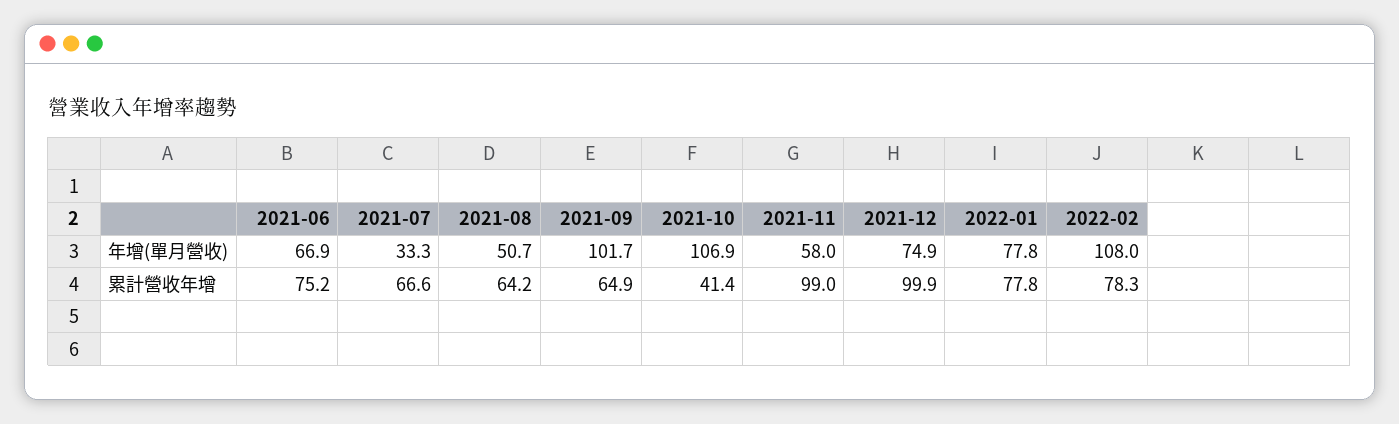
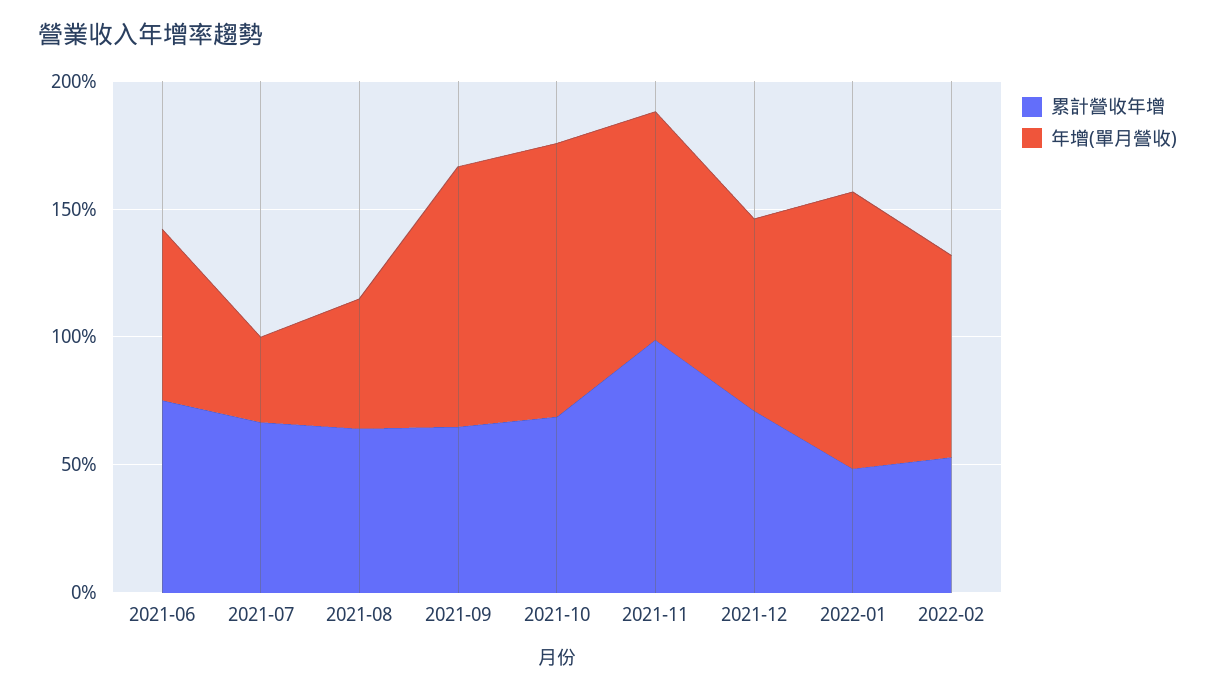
  {
    "年增(單月營收)": {
      "2021-06": 66.9,
      "2021-07": 33.3,
      "2021-08": 50.7,
      "2021-09": 101.7,
      "2021-10": 106.9,
-     "2021-11": 58,
+     "2021-11": 90,
      "2021-12": 74.9,
-     "2022-01": 77.8,
+     "2022-01": 110,
-     "2022-02": 108
+     "2022-02": 80
    },
    "累計營收年增": {
      "2021-06": 75.2,
      "2021-07": 66.6,
      "2021-08": 64.2,
      "2021-09": 64.9,
-     "2021-10": 41.4,
+     "2021-10": 70,
      "2021-11": 99,
-     "2021-12": 99.9,
+     "2021-12": 70,
-     "2022-01": 77.8,
+     "2022-01": 50,
-     "2022-02": 78.3
+     "2022-02": 50
    }
  }

